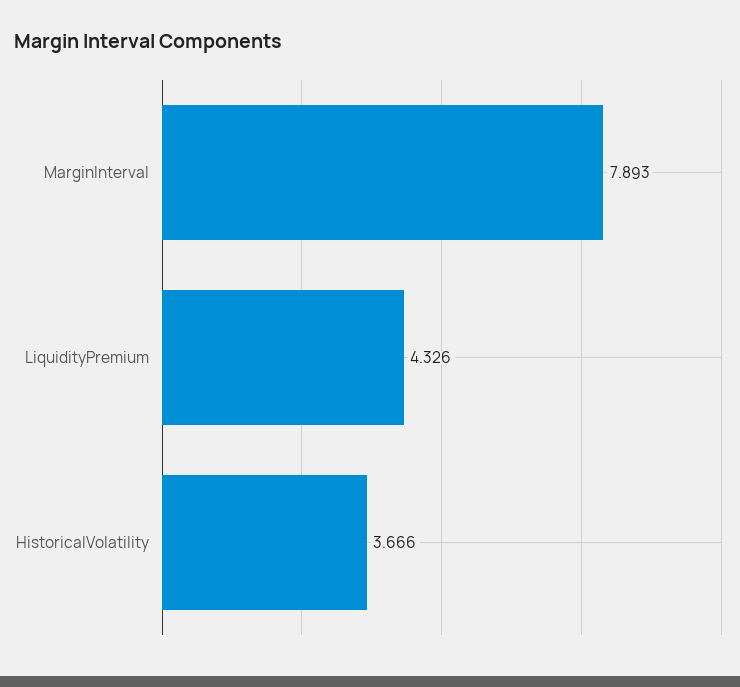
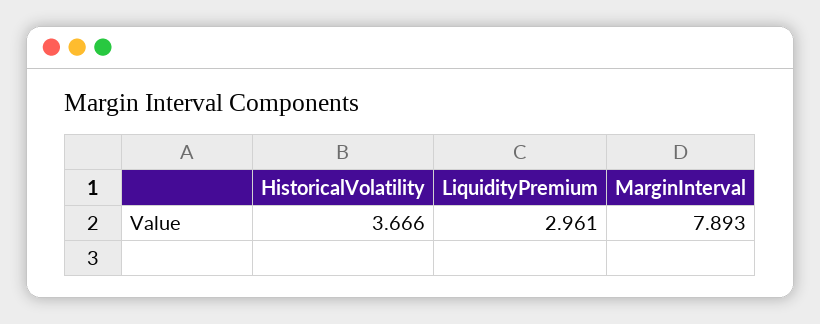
  {
    "MarginInterval": 7.893,
-   "LiquidityPremium": 4.326,
+   "LiquidityPremium": 2.961,
    "HistoricalVolatility": 3.666
  }

